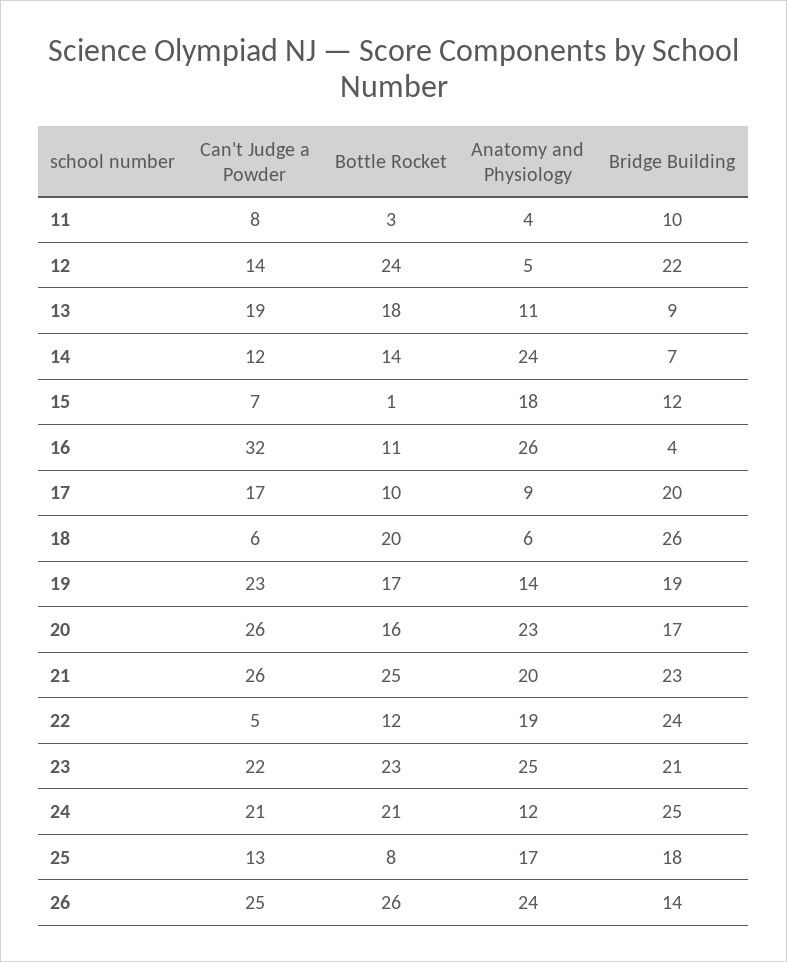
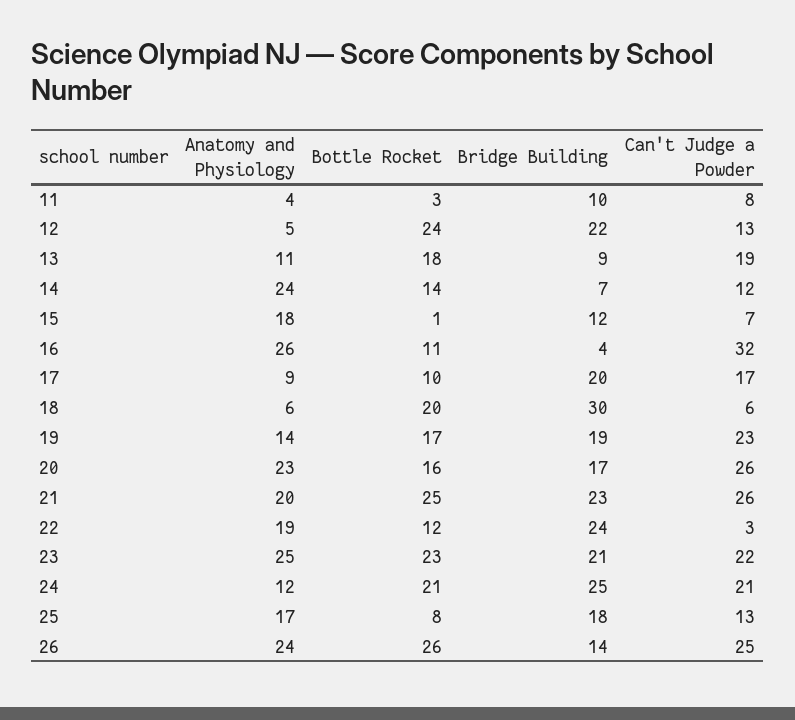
  {
    "Can't Judge a Powder": {
      "11": 8,
-     "12": 14,
+     "12": 13,
      "13": 19,
      "14": 12,
      "15": 7,
      "16": 32,
      "17": 17,
      "18": 6,
      "19": 23,
      "20": 26,
      "21": 26,
-     "22": 5,
+     "22": 3,
      "23": 22,
      "24": 21,
      "25": 13,
      "26": 25
    },
    "Bottle Rocket": {
      "11": 3,
      "12": 24,
      "13": 18,
      "14": 14,
      "15": 1,
      "16": 11,
      "17": 10,
      "18": 20,
      "19": 17,
      "20": 16,
      "21": 25,
      "22": 12,
      "23": 23,
      "24": 21,
      "25": 8,
      "26": 26
    },
    "Anatomy and Physiology": {
      "11": 4,
      "12": 5,
      "13": 11,
      "14": 24,
      "15": 18,
      "16": 26,
      "17": 9,
      "18": 6,
      "19": 14,
      "20": 23,
      "21": 20,
      "22": 19,
      "23": 25,
      "24": 12,
      "25": 17,
      "26": 24
    },
    "Bridge Building": {
      "11": 10,
      "12": 22,
      "13": 9,
      "14": 7,
      "15": 12,
      "16": 4,
      "17": 20,
-     "18": 26,
+     "18": 30,
      "19": 19,
      "20": 17,
      "21": 23,
      "22": 24,
      "23": 21,
      "24": 25,
      "25": 18,
      "26": 14
    }
  }

